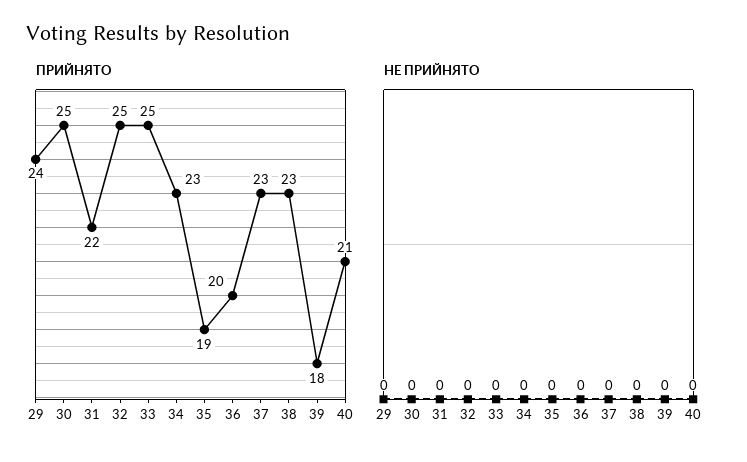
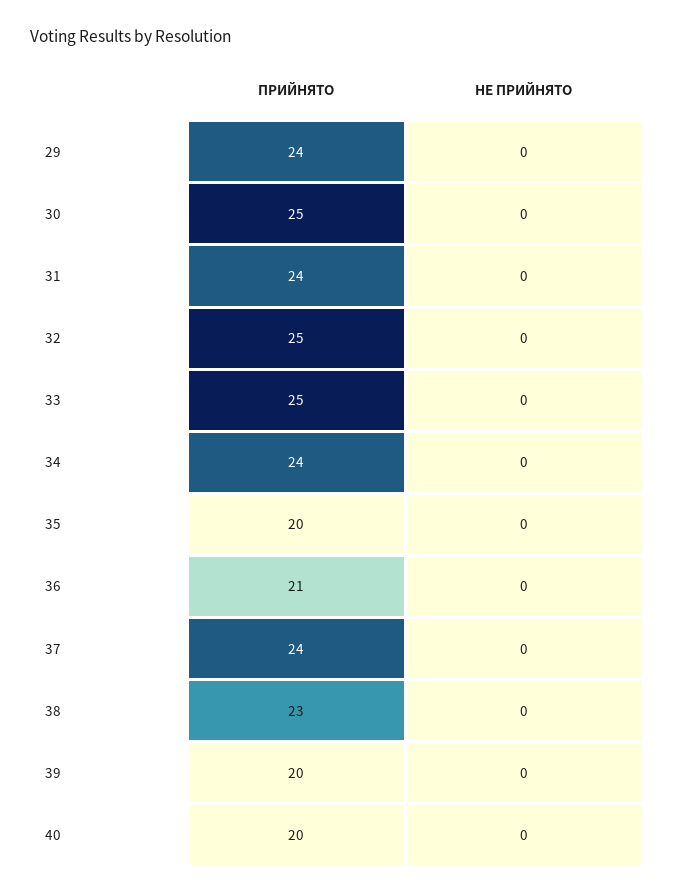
  {
    "ПРИЙНЯТО": {
      "29": 24,
      "30": 25,
-     "31": 22,
+     "31": 24,
      "32": 25,
      "33": 25,
-     "34": 23,
+     "34": 24,
-     "35": 19,
+     "35": 20,
-     "36": 20,
+     "36": 21,
-     "37": 23,
+     "37": 24,
      "38": 23,
-     "39": 18,
+     "39": 20,
-     "40": 21
+     "40": 20
    },
    "НЕ ПРИЙНЯТО": {
      "29": 0,
      "30": 0,
      "31": 0,
      "32": 0,
      "33": 0,
      "34": 0,
      "35": 0,
      "36": 0,
      "37": 0,
      "38": 0,
      "39": 0,
      "40": 0
    }
  }

